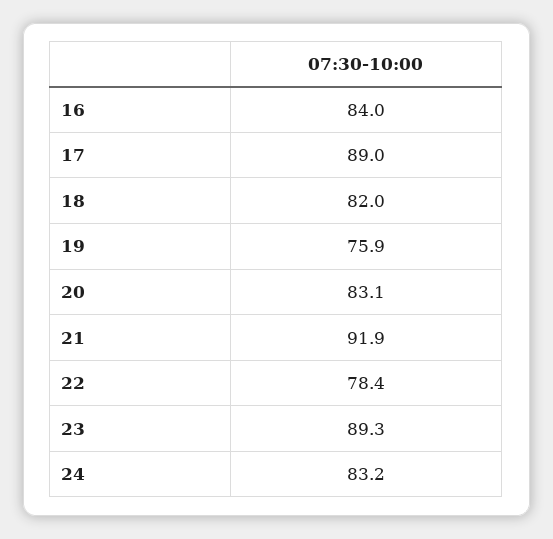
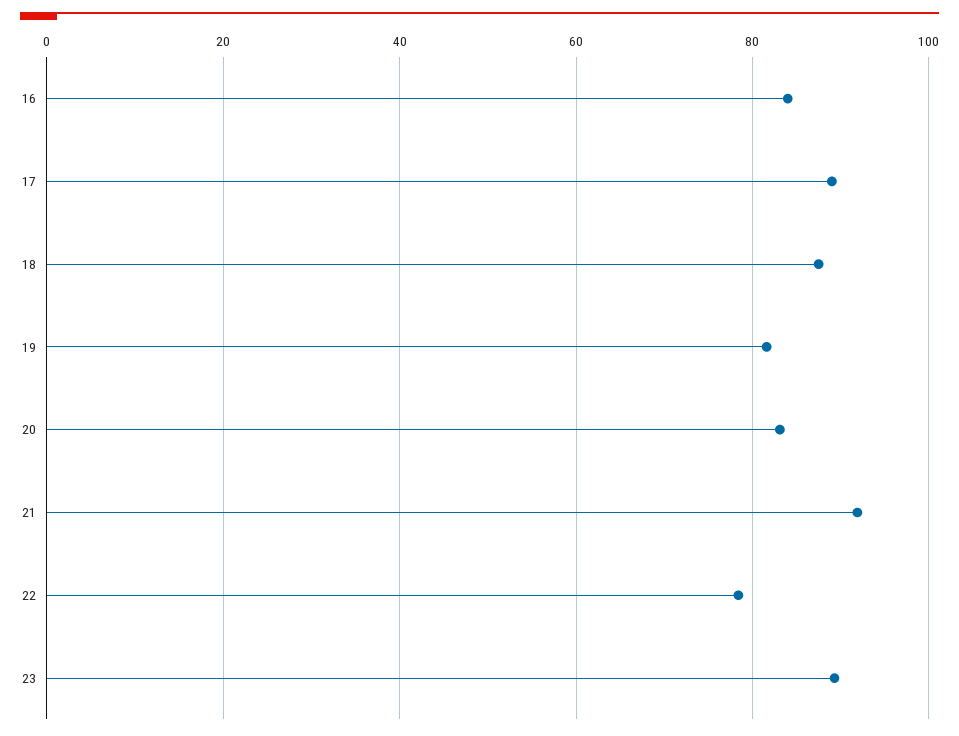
  {
    "16": 84,
    "17": 89,
-   "18": 82,
+   "18": 88,
-   "19": 75.9,
+   "19": 82,
    "20": 83.1,
    "21": 91.9,
    "22": 78.4,
-   "23": 89.3,
+   "23": 89.3
-   "24": 83.2
  }

